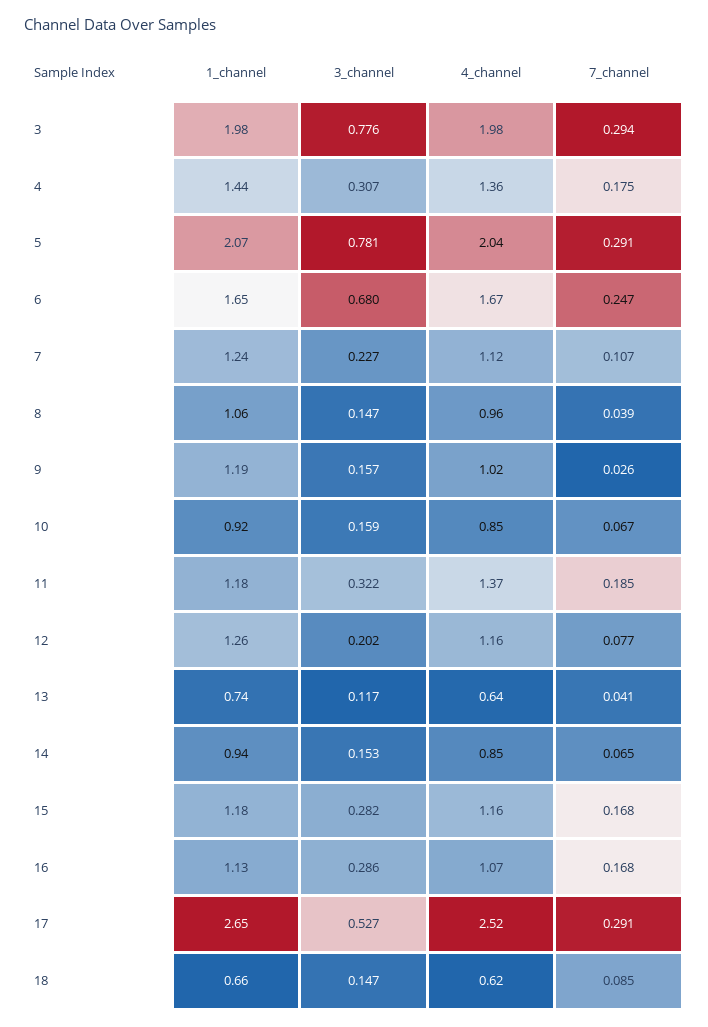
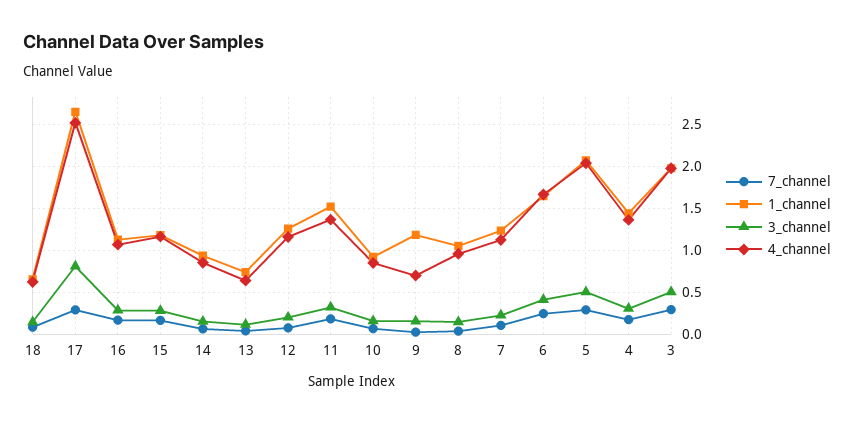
  {
    "1_channel": {
      "3": 1.98,
      "4": 1.44,
      "5": 2.07,
      "6": 1.65,
      "7": 1.24,
      "8": 1.06,
      "9": 1.19,
      "10": 0.92,
-     "11": 1.18,
+     "11": 1.5,
      "12": 1.26,
      "13": 0.74,
      "14": 0.94,
      "15": 1.18,
      "16": 1.13,
      "17": 2.65,
      "18": 0.66
    },
    "3_channel": {
-     "3": 0.776,
+     "3": 0.5,
      "4": 0.307,
-     "5": 0.781,
+     "5": 0.5,
-     "6": 0.68,
+     "6": 0.4,
      "7": 0.227,
      "8": 0.147,
      "9": 0.157,
      "10": 0.159,
      "11": 0.322,
      "12": 0.202,
      "13": 0.117,
      "14": 0.153,
      "15": 0.282,
      "16": 0.286,
-     "17": 0.527,
+     "17": 0.8,
      "18": 0.147
    },
    "4_channel": {
      "3": 1.98,
      "4": 1.36,
      "5": 2.04,
      "6": 1.67,
      "7": 1.12,
      "8": 0.96,
-     "9": 1.02,
+     "9": 0.7,
      "10": 0.85,
      "11": 1.37,
      "12": 1.16,
      "13": 0.64,
      "14": 0.85,
      "15": 1.16,
      "16": 1.07,
      "17": 2.52,
      "18": 0.62
    },
    "7_channel": {
      "3": 0.294,
      "4": 0.175,
      "5": 0.291,
      "6": 0.247,
      "7": 0.107,
      "8": 0.039,
      "9": 0.026,
      "10": 0.067,
      "11": 0.185,
      "12": 0.077,
      "13": 0.041,
      "14": 0.065,
      "15": 0.168,
      "16": 0.168,
      "17": 0.291,
      "18": 0.085
    }
  }

